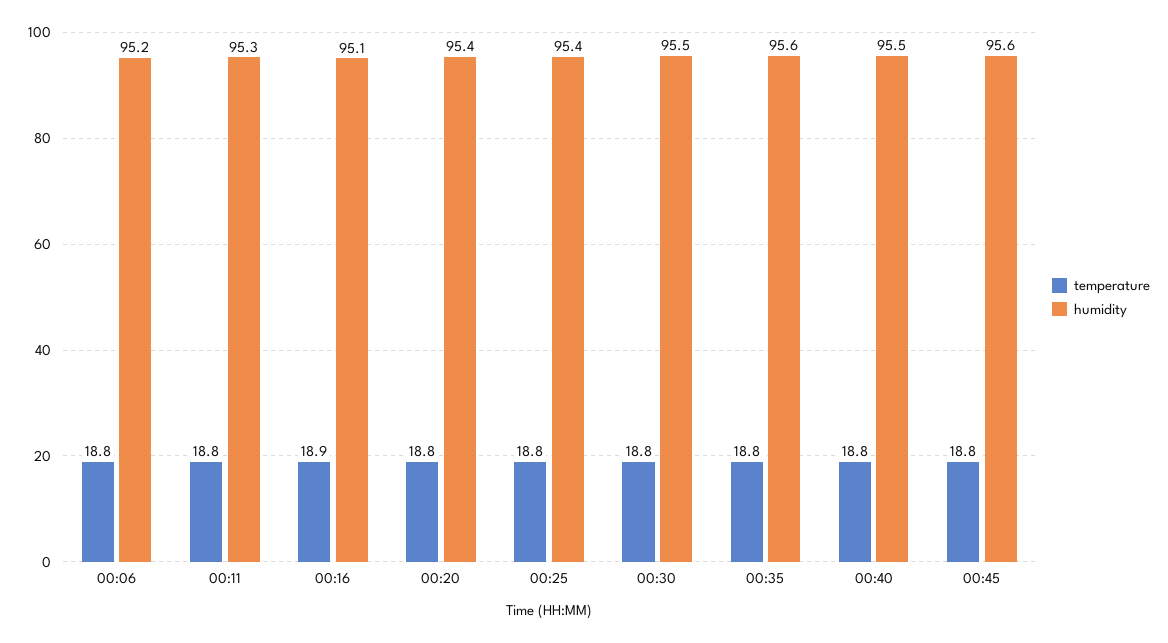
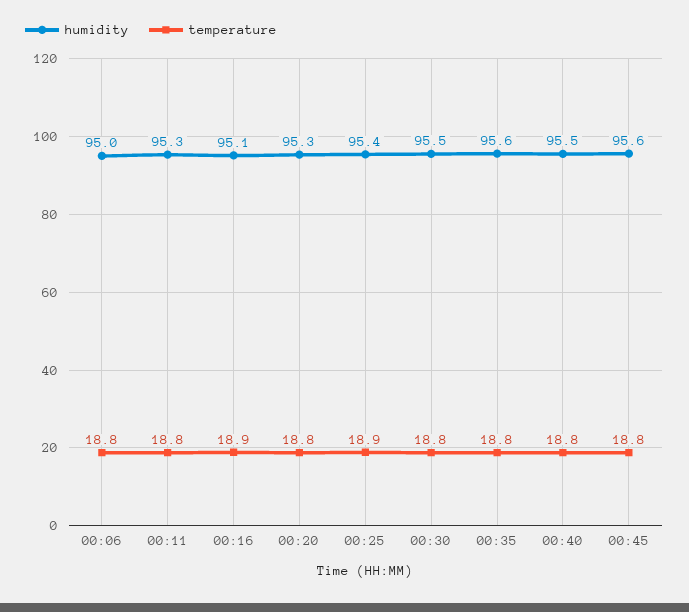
  {
    "temperature": {
      "00:06": 18.8,
      "00:11": 18.8,
      "00:16": 18.9,
      "00:20": 18.8,
-     "00:25": 18.8,
+     "00:25": 18.9,
      "00:30": 18.8,
      "00:35": 18.8,
      "00:40": 18.8,
      "00:45": 18.8
    },
    "humidity": {
-     "00:06": 95.2,
+     "00:06": 95,
      "00:11": 95.3,
      "00:16": 95.1,
-     "00:20": 95.4,
+     "00:20": 95.3,
      "00:25": 95.4,
      "00:30": 95.5,
      "00:35": 95.6,
      "00:40": 95.5,
      "00:45": 95.6
    }
  }

